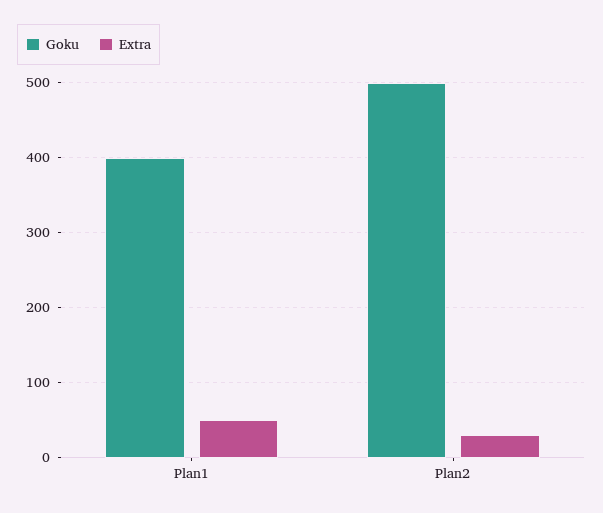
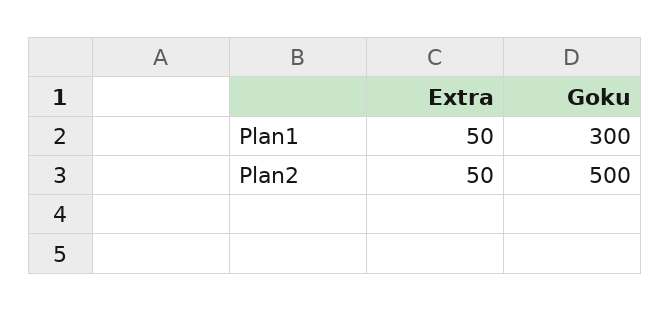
  {
    "Goku": {
-     "Plan1": 400,
+     "Plan1": 300,
      "Plan2": 500
    },
    "Extra": {
      "Plan1": 50,
-     "Plan2": 30
+     "Plan2": 50
    }
  }

